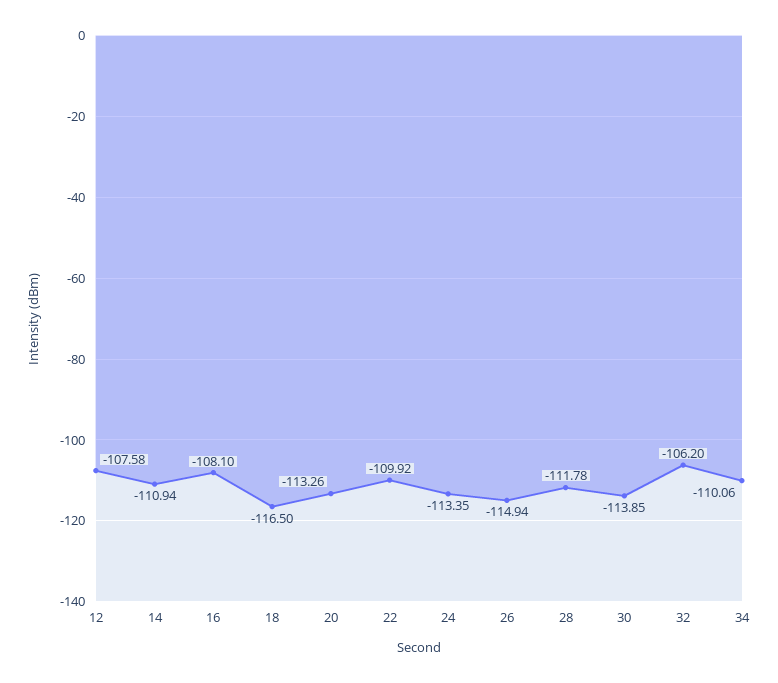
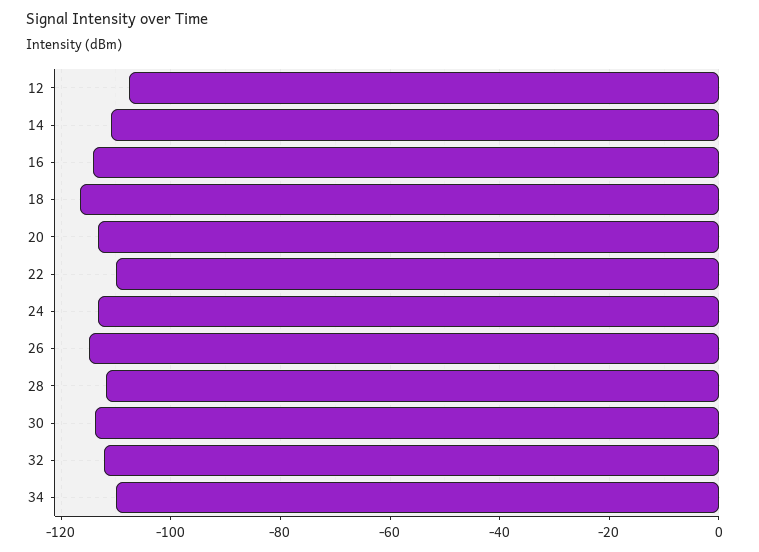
  {
    "12": -107.58,
    "14": -110.94,
-   "16": -108.1,
+   "16": -114,
    "18": -116.5,
    "20": -113.26,
    "22": -109.92,
    "24": -113.35,
    "26": -114.94,
    "28": -111.78,
    "30": -113.85,
-   "32": -106.2,
+   "32": -112,
    "34": -110.06
  }

